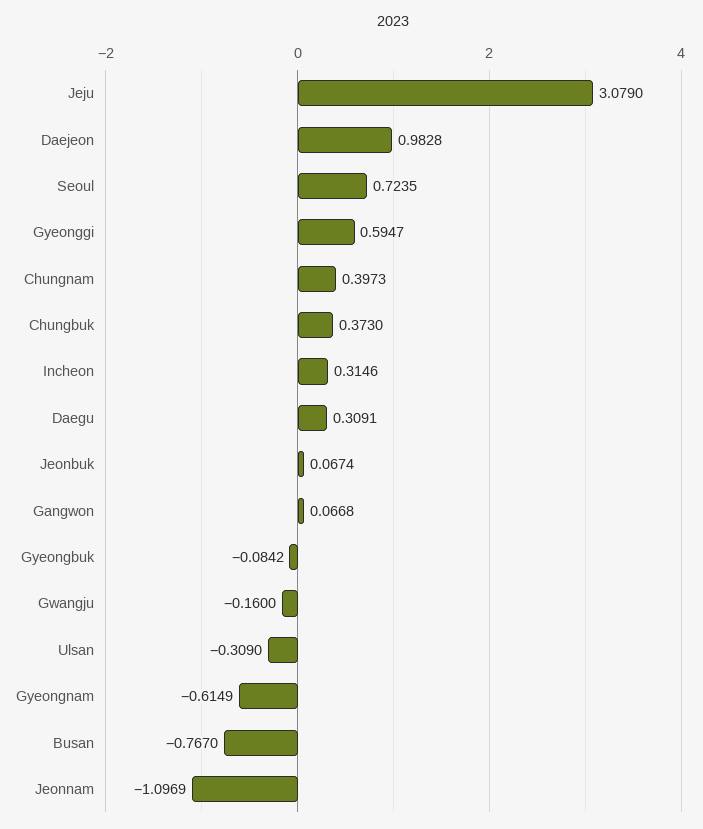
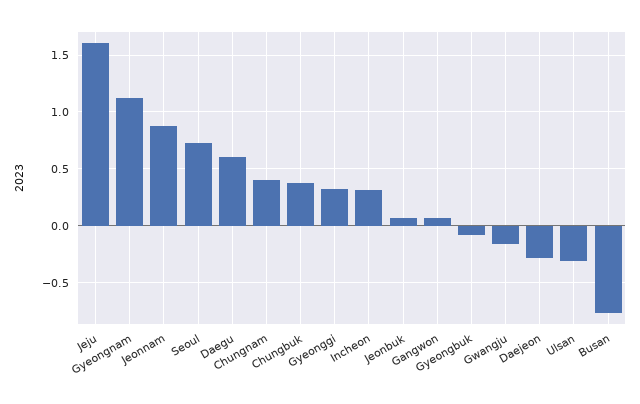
  {
-   "Jeju": 3.079,
+   "Jeju": 1.6,
-   "Daejeon": 0.9828,
+   "Daejeon": -0.3,
    "Seoul": 0.7235,
-   "Gyeonggi": 0.5947,
+   "Gyeonggi": 0.3,
    "Chungnam": 0.3973,
    "Chungbuk": 0.373,
    "Incheon": 0.3146,
-   "Daegu": 0.3091,
+   "Daegu": 0.6,
    "Jeonbuk": 0.0674,
    "Gangwon": 0.0668,
    "Gyeongbuk": -0.0842,
    "Gwangju": -0.16,
    "Ulsan": -0.309,
-   "Gyeongnam": -0.6149,
+   "Gyeongnam": 1.1,
    "Busan": -0.767,
-   "Jeonnam": -1.0969
+   "Jeonnam": 0.9
  }

